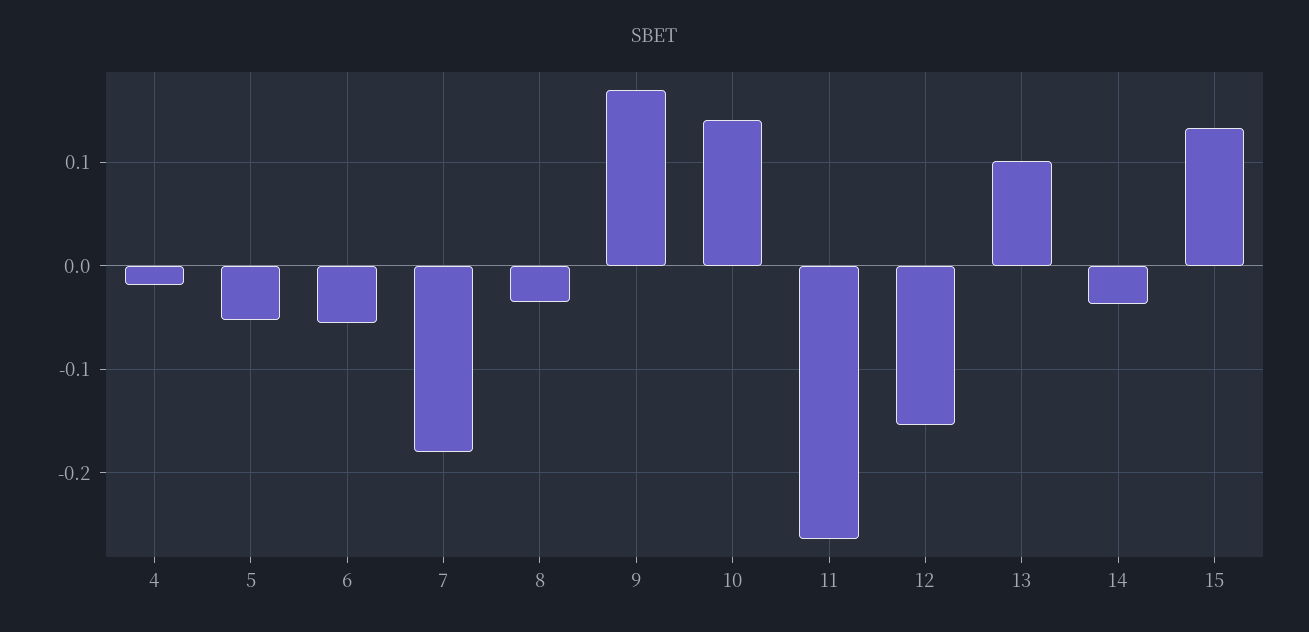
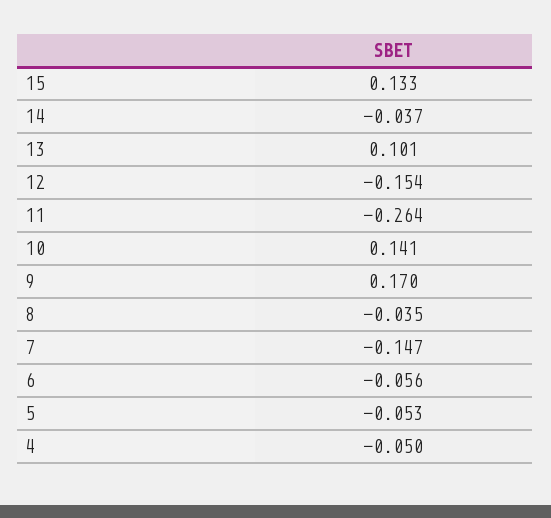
  {
-   "4": -0.02,
+   "4": -0.05,
    "5": -0.053,
    "6": -0.056,
-   "7": -0.18,
+   "7": -0.147,
    "8": -0.035,
    "9": 0.17,
    "10": 0.141,
    "11": -0.264,
    "12": -0.154,
    "13": 0.101,
    "14": -0.037,
    "15": 0.133
  }

